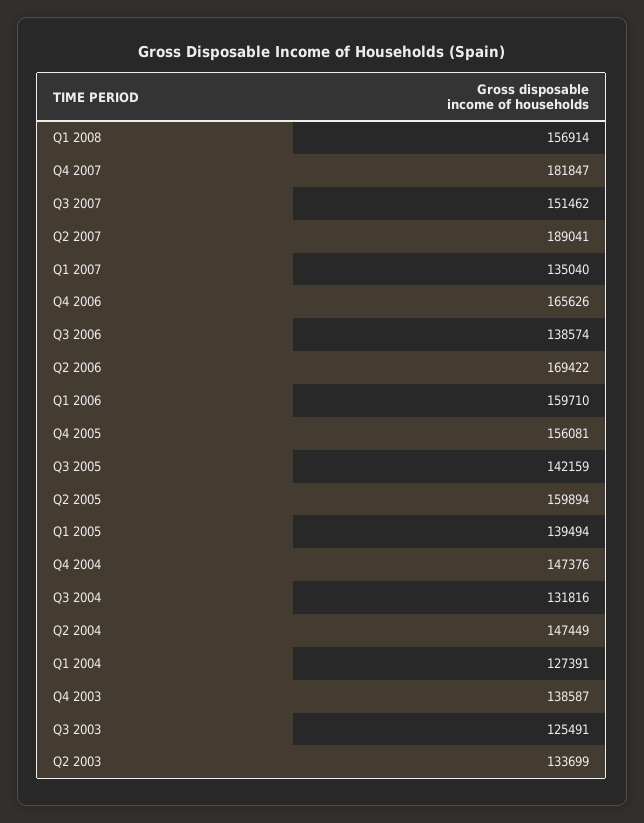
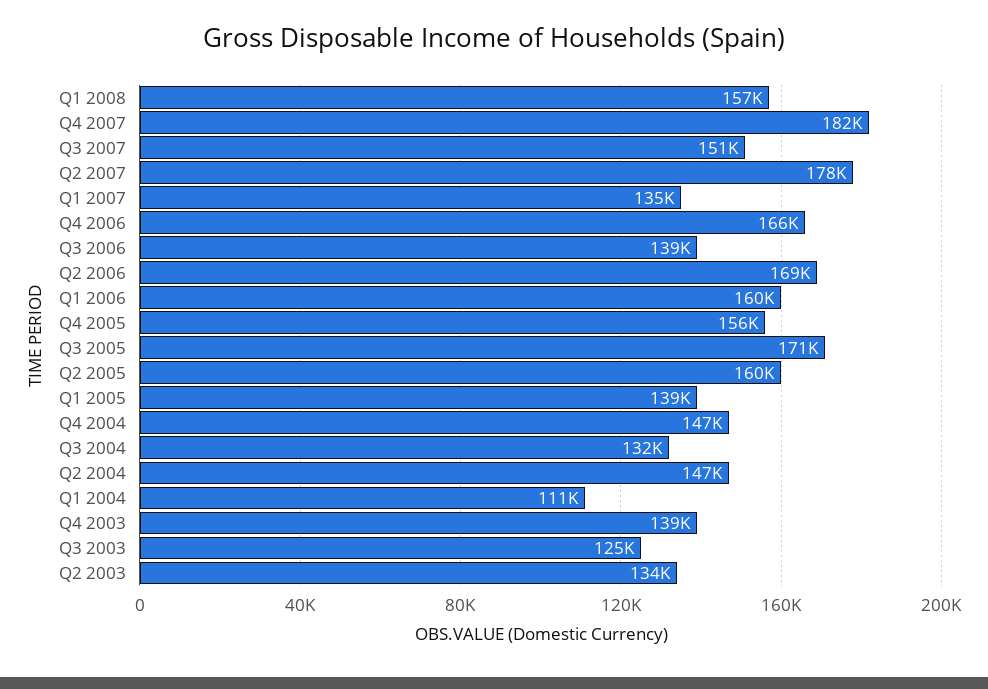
  {
    "Q1 2008": 156914,
    "Q4 2007": 181847,
    "Q3 2007": 151462,
-   "Q2 2007": 189041,
+   "Q2 2007": 178000,
    "Q1 2007": 135040,
    "Q4 2006": 165626,
    "Q3 2006": 138574,
    "Q2 2006": 169422,
    "Q1 2006": 159710,
    "Q4 2005": 156081,
-   "Q3 2005": 142159,
+   "Q3 2005": 171000,
    "Q2 2005": 159894,
    "Q1 2005": 139494,
    "Q4 2004": 147376,
    "Q3 2004": 131816,
    "Q2 2004": 147449,
-   "Q1 2004": 127391,
+   "Q1 2004": 111000,
    "Q4 2003": 138587,
    "Q3 2003": 125491,
    "Q2 2003": 133699
  }

